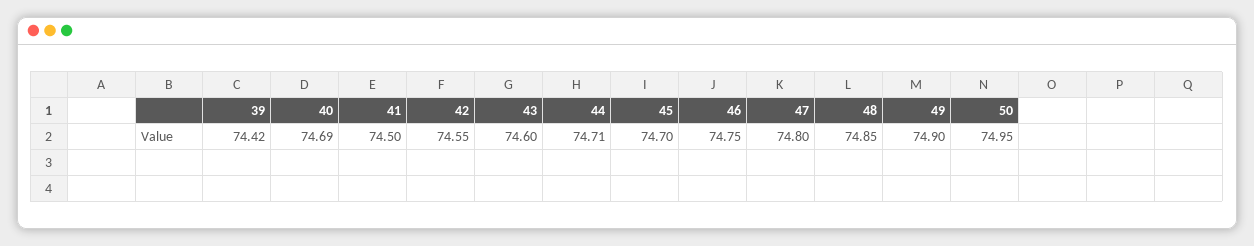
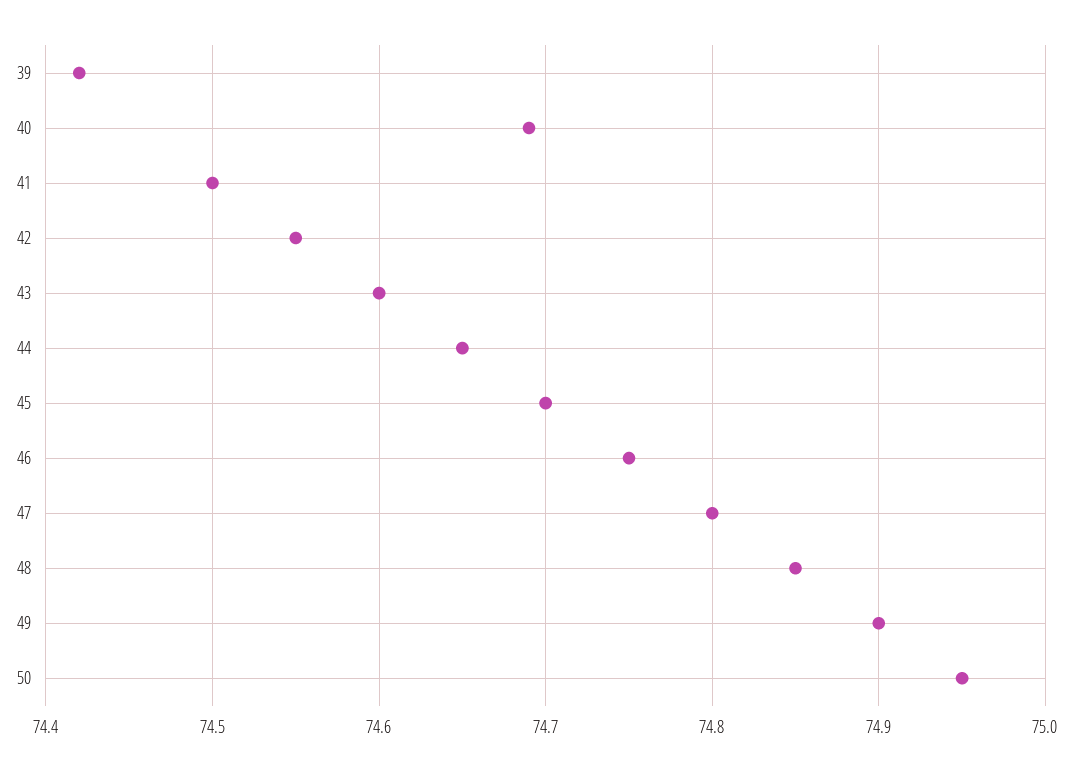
  {
    "39": 74.42,
    "40": 74.69,
    "41": 74.5,
    "42": 74.55,
    "43": 74.6,
-   "44": 74.71,
+   "44": 74.65,
    "45": 74.7,
    "46": 74.75,
    "47": 74.8,
    "48": 74.85,
    "49": 74.9,
    "50": 74.95
  }

